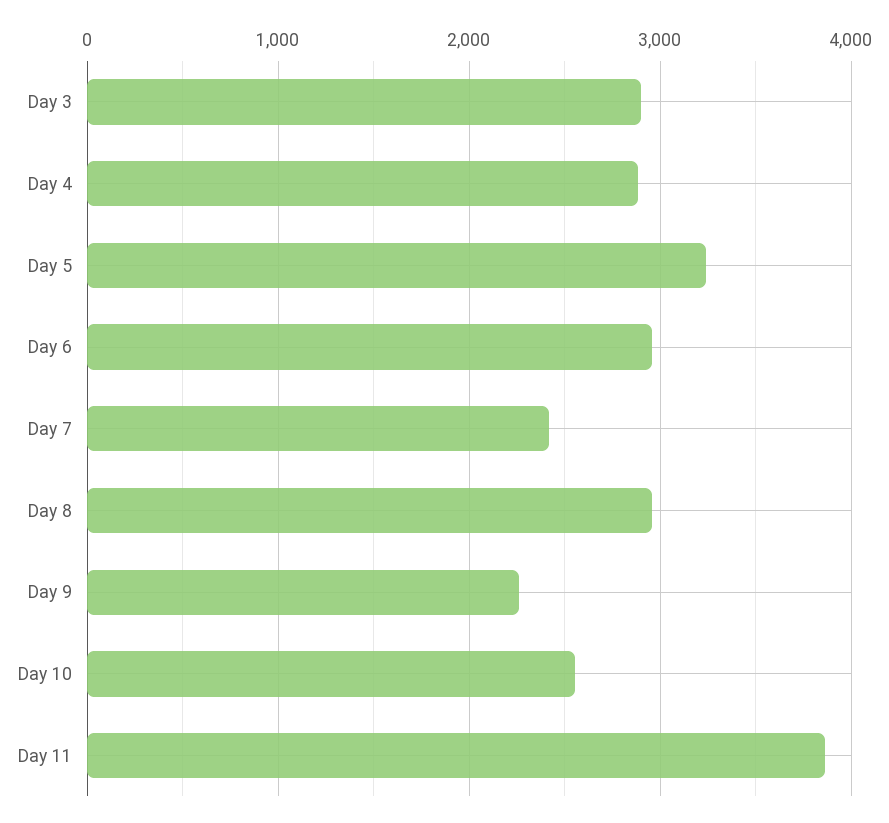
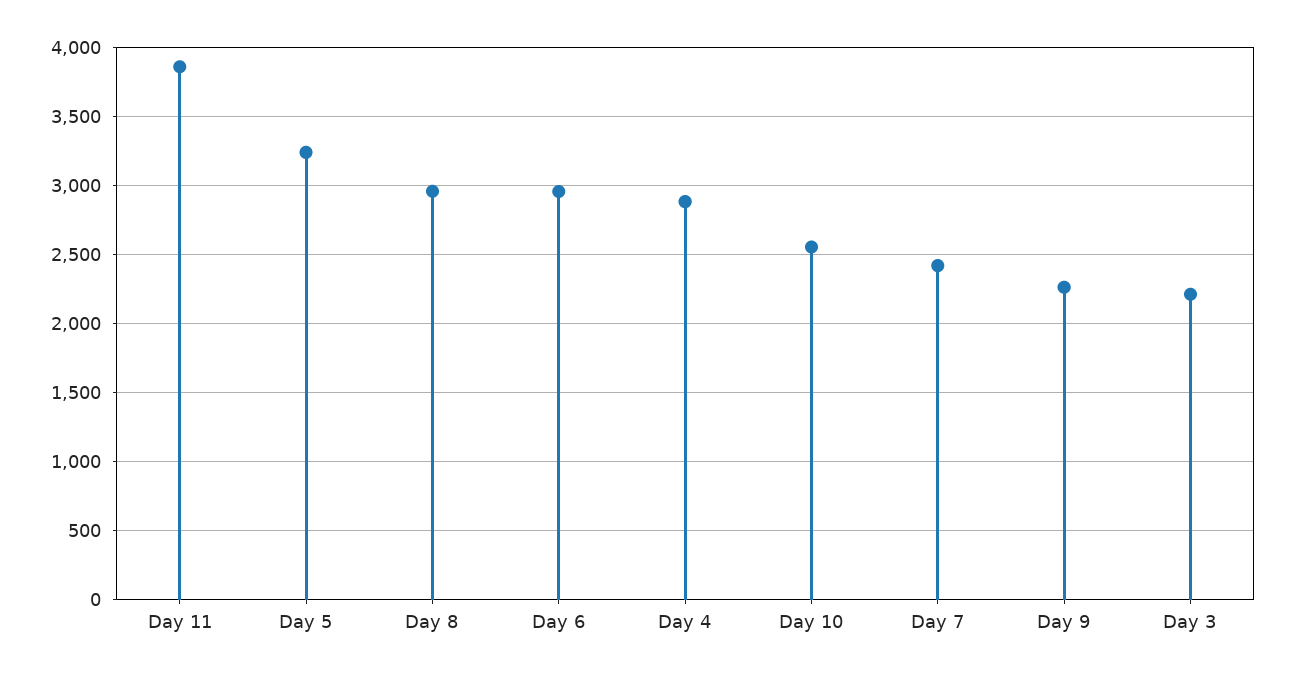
  {
-   "Day 3": 2900,
+   "Day 3": 2200,
    "Day 4": 2900,
    "Day 5": 3250,
    "Day 6": 2950,
    "Day 7": 2400,
    "Day 8": 2950,
    "Day 9": 2250,
    "Day 10": 2550,
    "Day 11": 3850
  }

